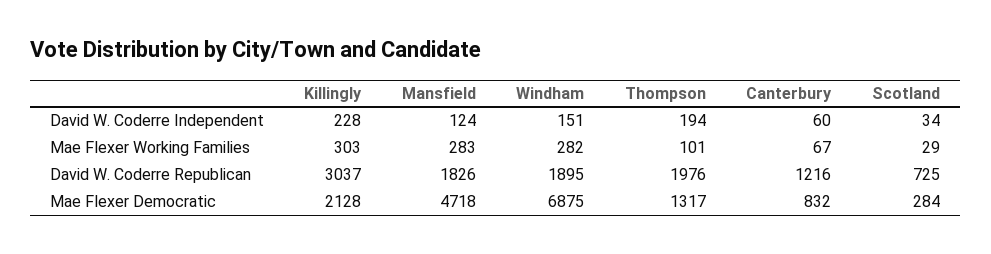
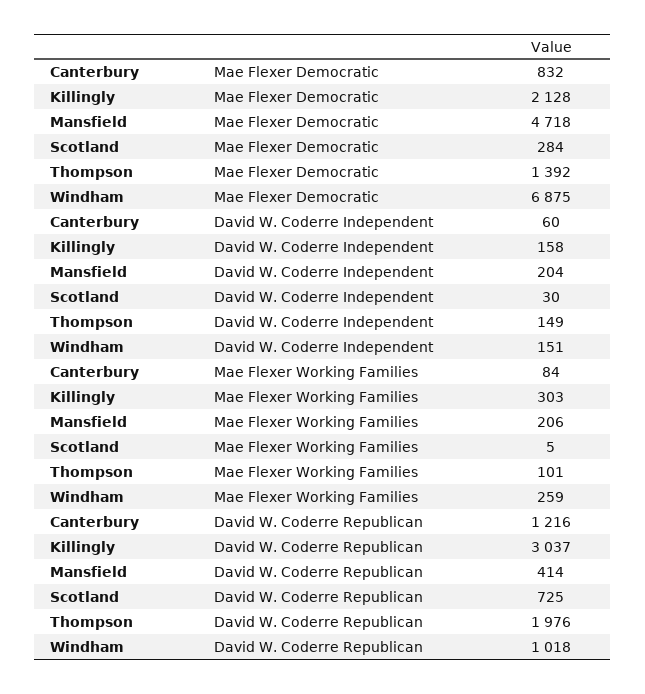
  {
    "Killingly": {
-     "David W. Coderre Independent": 228,
+     "David W. Coderre Independent": 158,
      "Mae Flexer Working Families": 303,
      "David W. Coderre Republican": 3037,
      "Mae Flexer Democratic": 2128
    },
    "Mansfield": {
-     "David W. Coderre Independent": 124,
+     "David W. Coderre Independent": 204,
-     "Mae Flexer Working Families": 283,
+     "Mae Flexer Working Families": 206,
-     "David W. Coderre Republican": 1826,
+     "David W. Coderre Republican": 414,
      "Mae Flexer Democratic": 4718
    },
    "Windham": {
      "David W. Coderre Independent": 151,
-     "Mae Flexer Working Families": 282,
+     "Mae Flexer Working Families": 259,
-     "David W. Coderre Republican": 1895,
+     "David W. Coderre Republican": 1018,
      "Mae Flexer Democratic": 6875
    },
    "Thompson": {
-     "David W. Coderre Independent": 194,
+     "David W. Coderre Independent": 149,
      "Mae Flexer Working Families": 101,
      "David W. Coderre Republican": 1976,
-     "Mae Flexer Democratic": 1317
+     "Mae Flexer Democratic": 1392
    },
    "Canterbury": {
      "David W. Coderre Independent": 60,
-     "Mae Flexer Working Families": 67,
+     "Mae Flexer Working Families": 84,
      "David W. Coderre Republican": 1216,
      "Mae Flexer Democratic": 832
    },
    "Scotland": {
-     "David W. Coderre Independent": 34,
+     "David W. Coderre Independent": 30,
-     "Mae Flexer Working Families": 29,
+     "Mae Flexer Working Families": 5,
      "David W. Coderre Republican": 725,
      "Mae Flexer Democratic": 284
    }
  }

